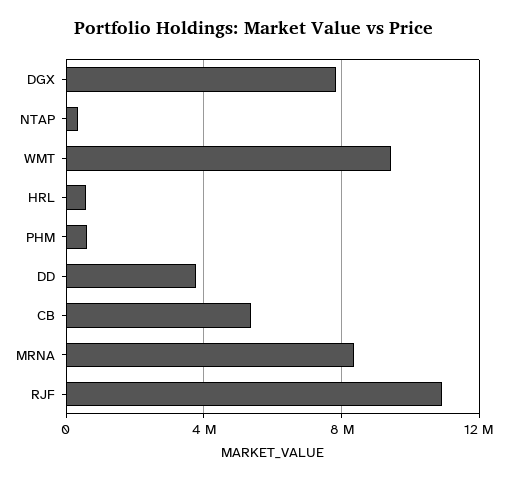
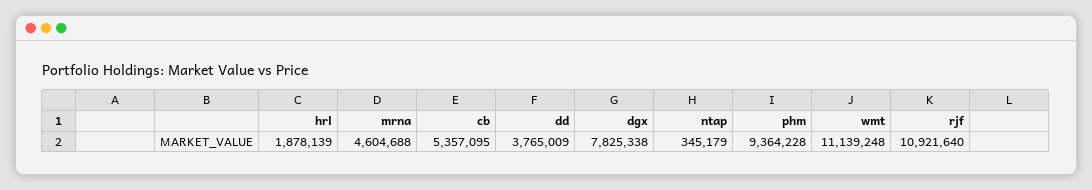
  {
    "DGX": 7825338,
    "NTAP": 345179,
-   "WMT": 9500000,
+   "WMT": 11139248,
-   "HRL": 500000,
+   "HRL": 1878139,
-   "PHM": 500000,
+   "PHM": 9364228,
    "DD": 3765009,
    "CB": 5357095,
-   "MRNA": 8500000,
+   "MRNA": 4604688,
    "RJF": 10921640
  }

